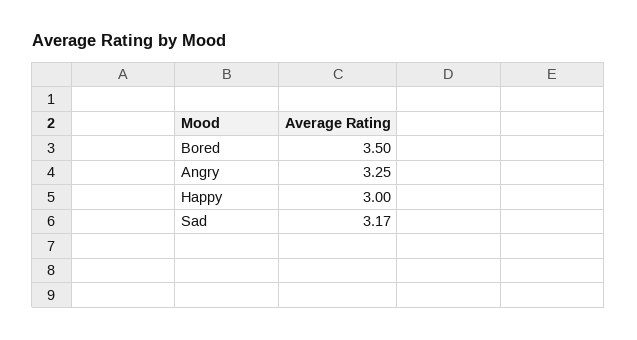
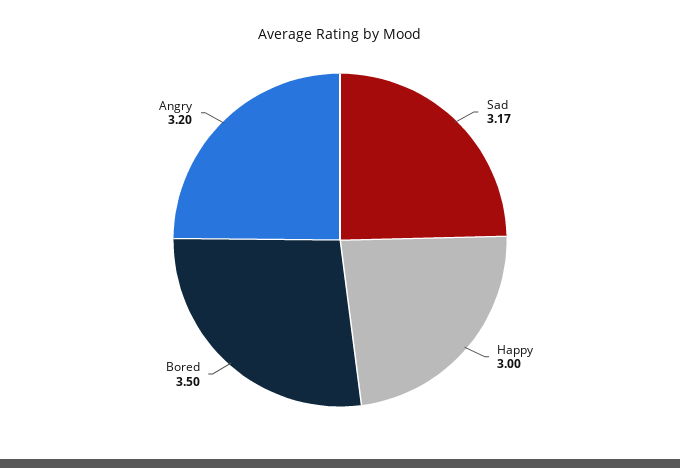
  {
    "Bored": 3.5,
-   "Angry": 3.25,
+   "Angry": 3.2,
    "Happy": 3,
    "Sad": 3.17
  }

